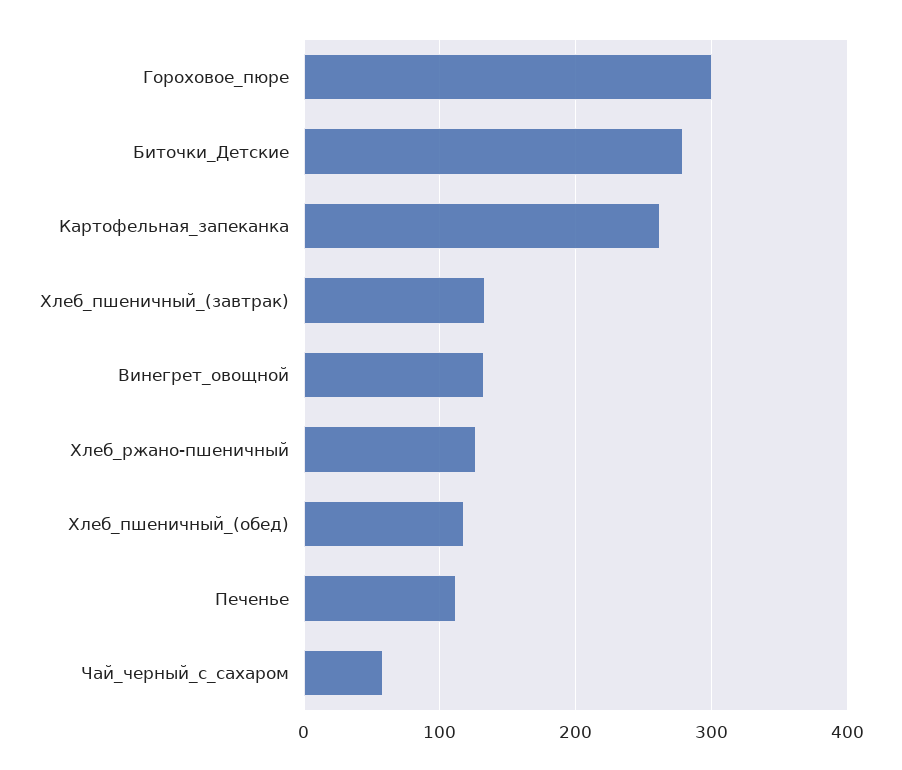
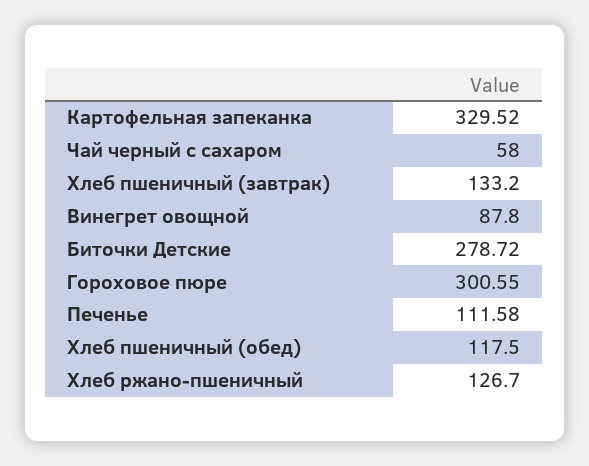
  {
    "Гороховое_пюре": 300.55,
    "Биточки_Детские": 278.72,
-   "Картофельная_запеканка": 260,
+   "Картофельная_запеканка": 329.52,
    "Хлеб_пшеничный_(завтрак)": 133.2,
-   "Винегрет_овощной": 130,
+   "Винегрет_овощной": 87.8,
    "Хлеб_ржано-пшеничный": 126.7,
    "Хлеб_пшеничный_(обед)": 117.5,
    "Печенье": 111.58,
    "Чай_черный_с_сахаром": 58
  }

